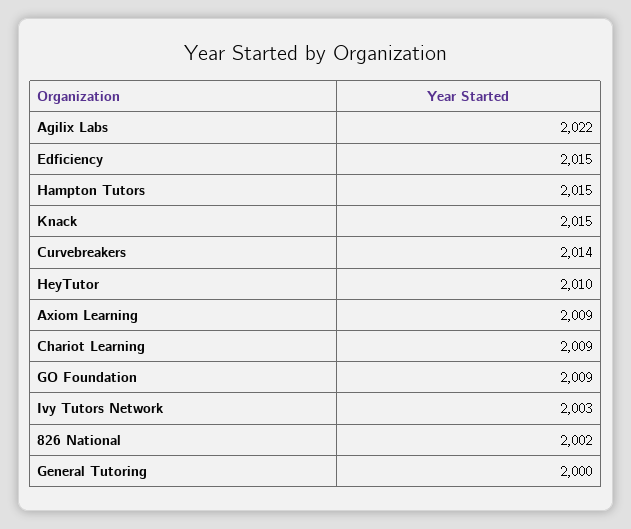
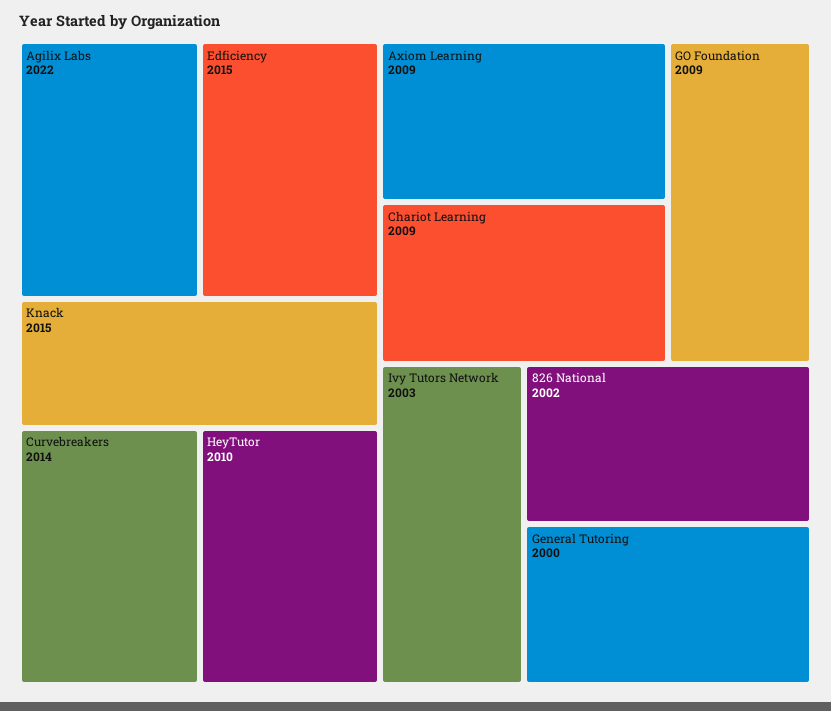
  {
    "Agilix Labs": 2022,
    "Edficiency": 2015,
-   "Hampton Tutors": 2015,
    "Knack": 2015,
    "Curvebreakers": 2014,
    "HeyTutor": 2010,
    "Axiom Learning": 2009,
    "Chariot Learning": 2009,
    "GO Foundation": 2009,
    "Ivy Tutors Network": 2003,
    "826 National": 2002,
    "General Tutoring": 2000
  }

